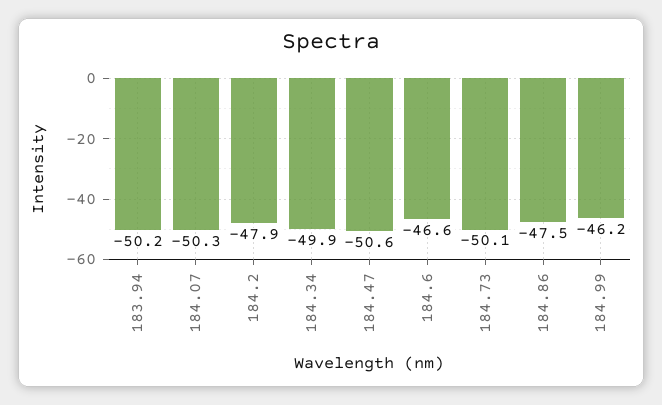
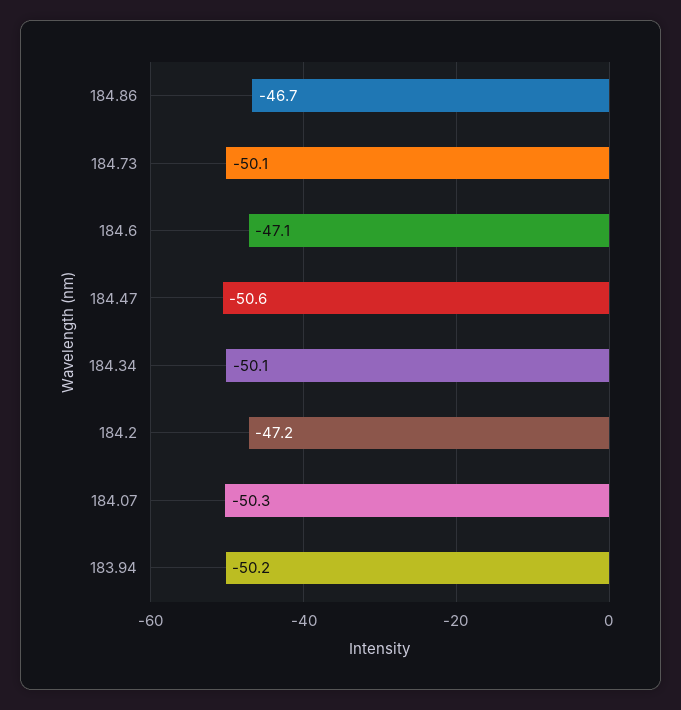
  {
    "183.94": -50.2,
    "184.07": -50.3,
-   "184.2": -47.9,
+   "184.2": -47.2,
-   "184.34": -49.9,
+   "184.34": -50.1,
    "184.47": -50.6,
-   "184.6": -46.6,
+   "184.6": -47.1,
    "184.73": -50.1,
-   "184.86": -47.5,
+   "184.86": -46.7
-   "184.99": -46.2
  }

